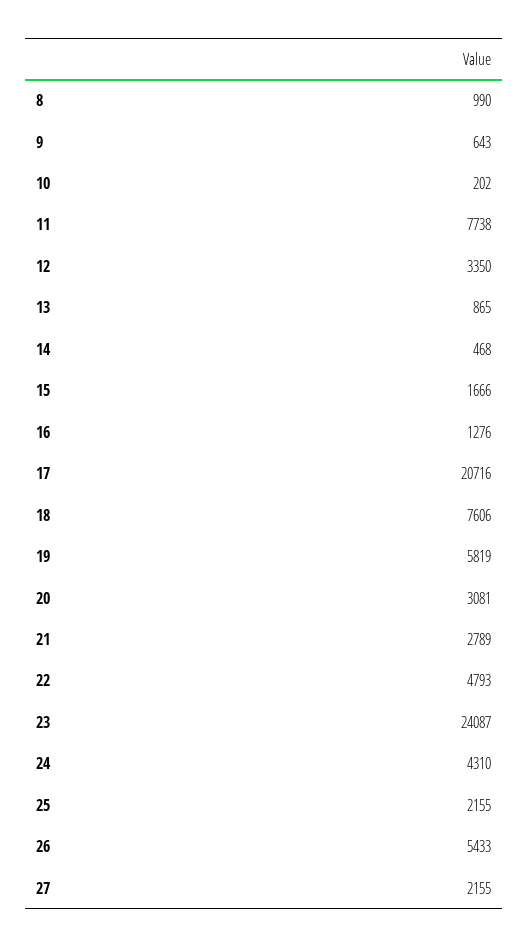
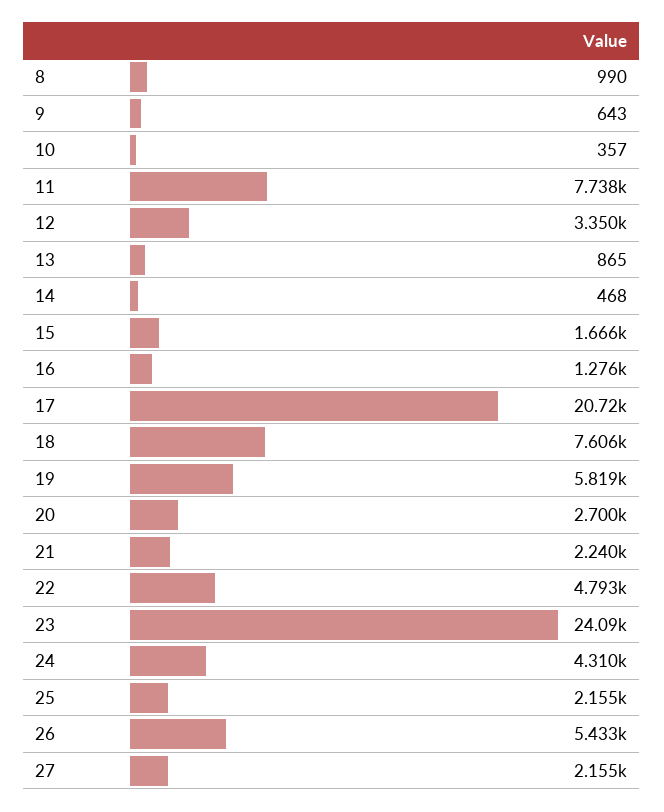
  {
    "8": 990,
    "9": 643,
-   "10": 202,
+   "10": 357,
    "11": 7738,
    "12": 3350,
    "13": 865,
    "14": 468,
    "15": 1666,
    "16": 1276,
    "17": 20716,
    "18": 7606,
    "19": 5819,
-   "20": 3081,
+   "20": 2700,
-   "21": 2789,
+   "21": 2240,
    "22": 4793,
    "23": 24087,
    "24": 4310,
    "25": 2155,
    "26": 5433,
    "27": 2155
  }

